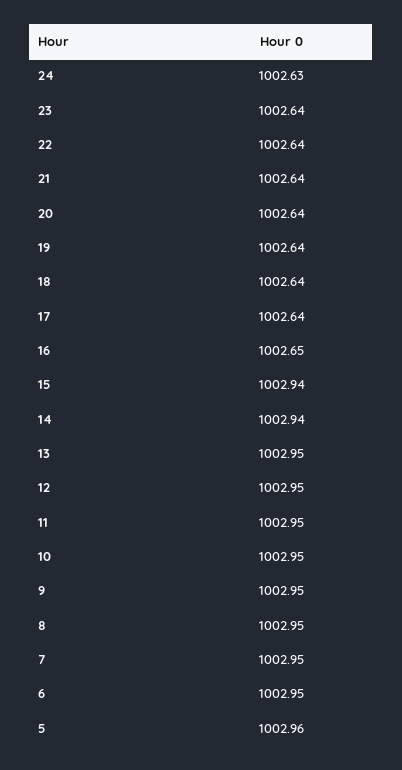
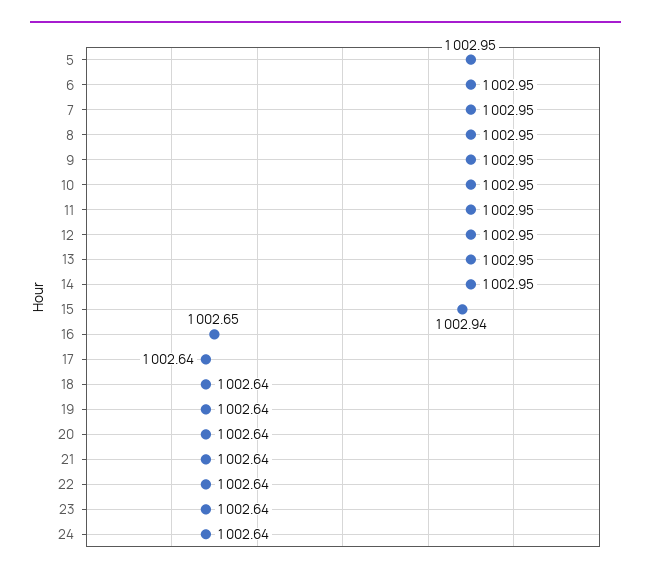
  {
-   "24": 1002.63,
+   "24": 1002.64,
    "23": 1002.64,
    "22": 1002.64,
    "21": 1002.64,
    "20": 1002.64,
    "19": 1002.64,
    "18": 1002.64,
    "17": 1002.64,
    "16": 1002.65,
    "15": 1002.94,
-   "14": 1002.94,
+   "14": 1002.95,
    "13": 1002.95,
    "12": 1002.95,
    "11": 1002.95,
    "10": 1002.95,
    "9": 1002.95,
    "8": 1002.95,
    "7": 1002.95,
    "6": 1002.95,
-   "5": 1002.96
+   "5": 1002.95
  }

